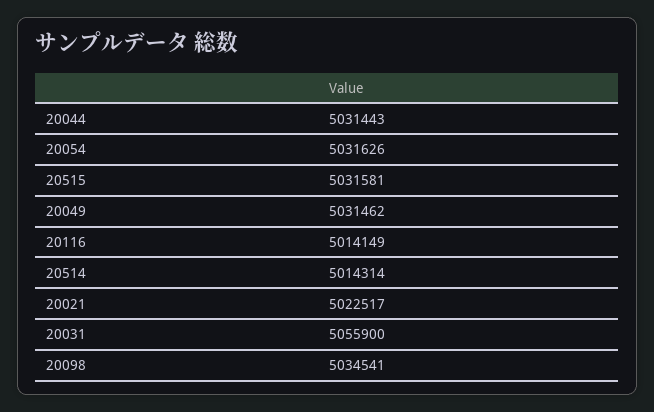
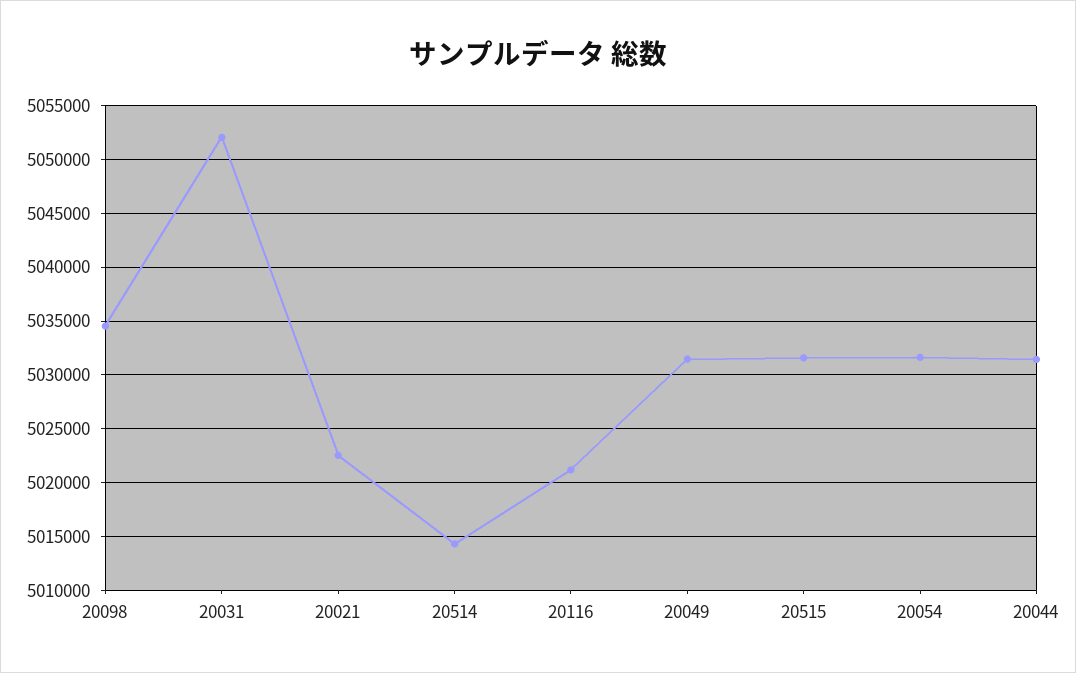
  {
    "20044": 5031443,
    "20054": 5031626,
    "20515": 5031581,
    "20049": 5031462,
-   "20116": 5014149,
+   "20116": 5021000,
    "20514": 5014314,
    "20021": 5022517,
-   "20031": 5055900,
+   "20031": 5052000,
    "20098": 5034541
  }

